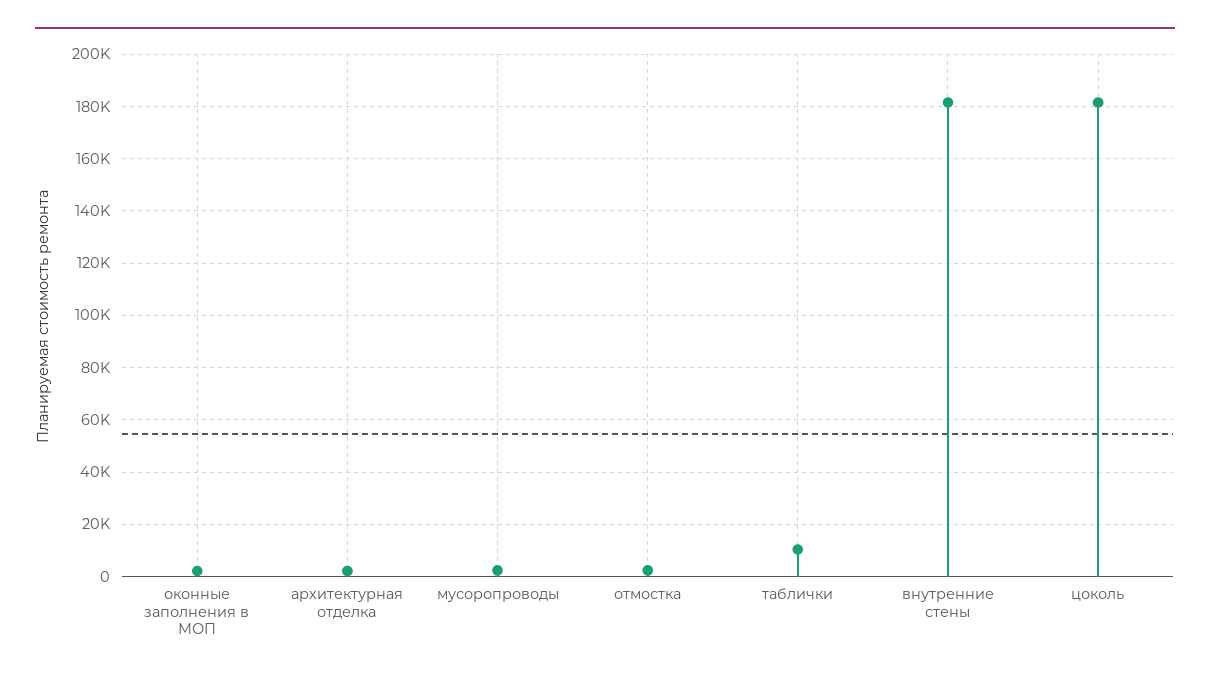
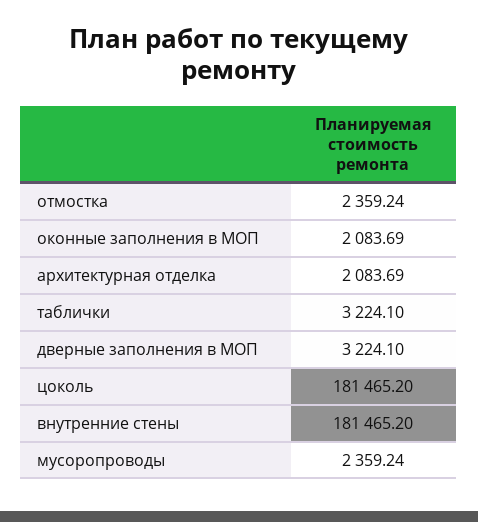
  {
    "оконные заполнения в МОП": 2083.69,
    "архитектурная отделка": 2083.69,
    "мусоропроводы": 2359.24,
    "отмостка": 2359.24,
-   "таблички": 10000,
+   "таблички": 3224.1,
    "внутренние стены": 181465.2,
-   "цоколь": 181465.2
+   "цоколь": 181465.2,
+   "дверные заполнения в МОП": 3224.1
  }

